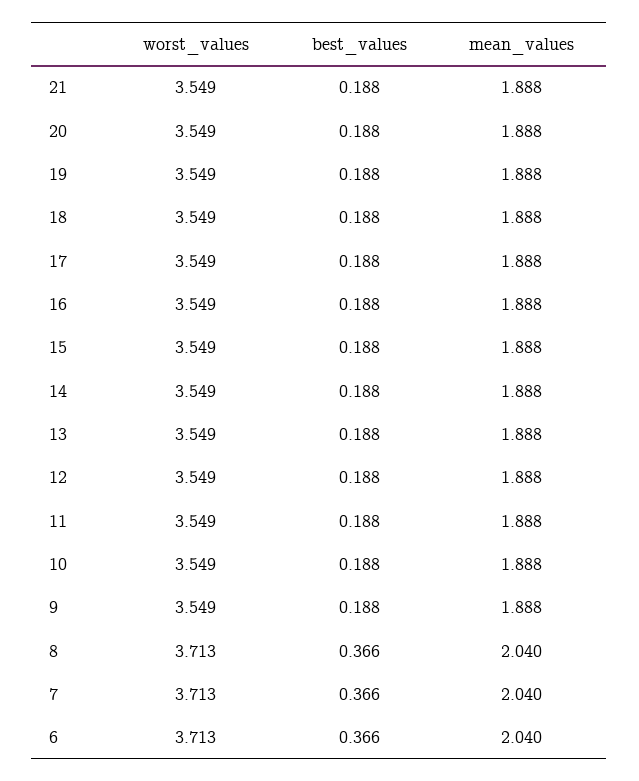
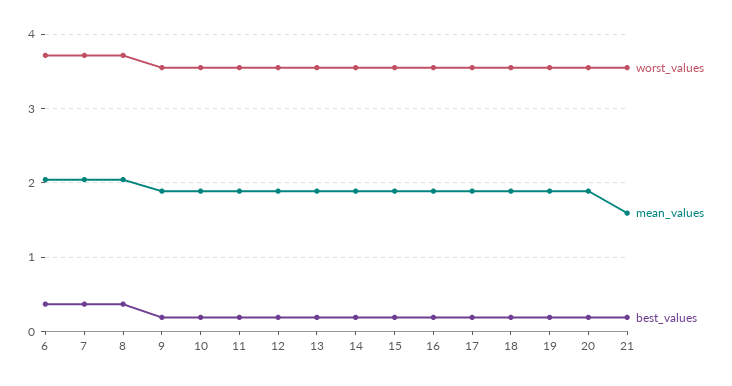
  {
    "worst_values": {
      "21": 3.549,
      "20": 3.549,
      "19": 3.549,
      "18": 3.549,
      "17": 3.549,
      "16": 3.549,
      "15": 3.549,
      "14": 3.549,
      "13": 3.549,
      "12": 3.549,
      "11": 3.549,
      "10": 3.549,
      "9": 3.549,
      "8": 3.713,
      "7": 3.713,
      "6": 3.713
    },
    "best_values": {
      "21": 0.188,
      "20": 0.188,
      "19": 0.188,
      "18": 0.188,
      "17": 0.188,
      "16": 0.188,
      "15": 0.188,
      "14": 0.188,
      "13": 0.188,
      "12": 0.188,
      "11": 0.188,
      "10": 0.188,
      "9": 0.188,
      "8": 0.366,
      "7": 0.366,
      "6": 0.366
    },
    "mean_values": {
-     "21": 1.888,
+     "21": 1.6,
      "20": 1.888,
      "19": 1.888,
      "18": 1.888,
      "17": 1.888,
      "16": 1.888,
      "15": 1.888,
      "14": 1.888,
      "13": 1.888,
      "12": 1.888,
      "11": 1.888,
      "10": 1.888,
      "9": 1.888,
      "8": 2.04,
      "7": 2.04,
      "6": 2.04
    }
  }

